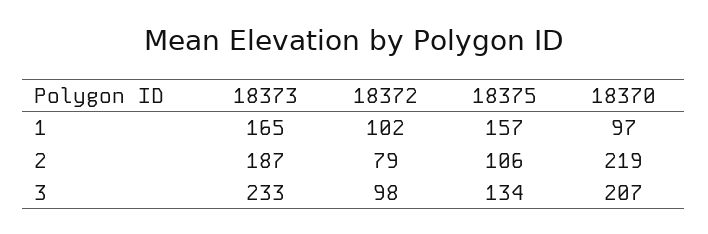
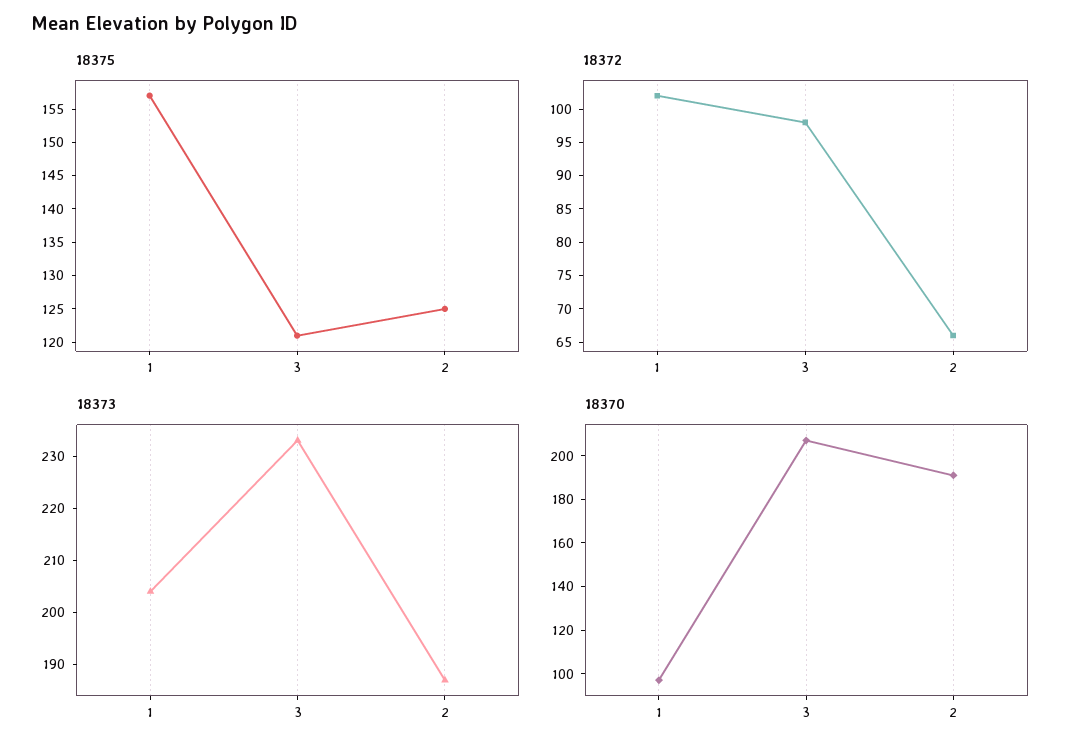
  {
    "18373": {
-     "1": 165,
+     "1": 205,
      "2": 187,
      "3": 233
    },
    "18372": {
      "1": 102,
-     "2": 79,
+     "2": 65,
      "3": 98
    },
    "18375": {
      "1": 157,
-     "2": 106,
+     "2": 125,
-     "3": 134
+     "3": 120
    },
    "18370": {
      "1": 97,
-     "2": 219,
+     "2": 190,
      "3": 207
    }
  }

